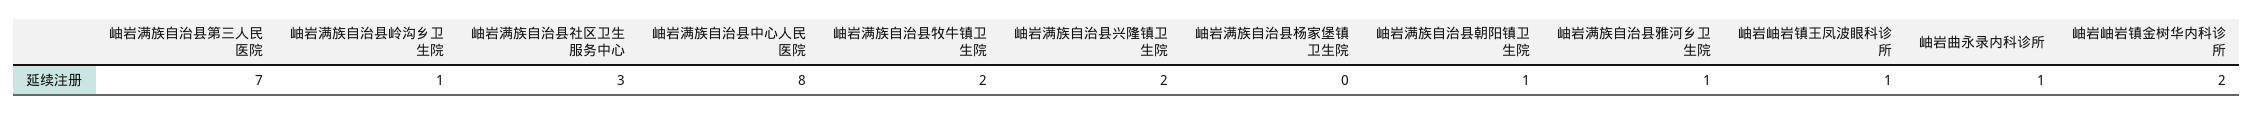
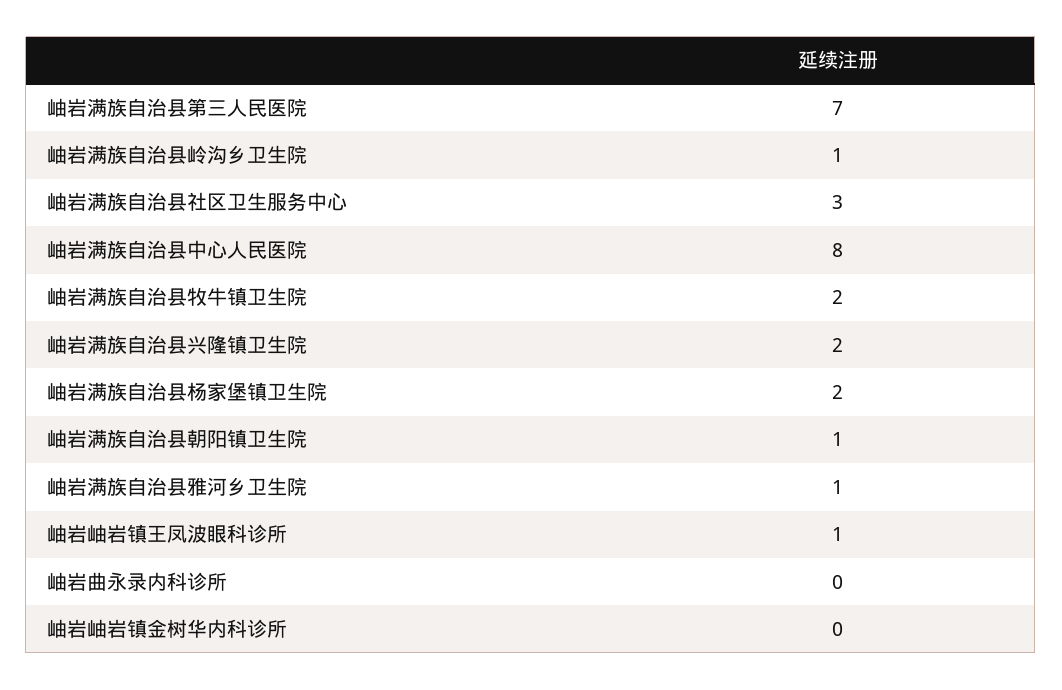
  {
    "岫岩满族自治县第三人民医院": 7,
    "岫岩满族自治县岭沟乡卫生院": 1,
    "岫岩满族自治县社区卫生服务中心": 3,
    "岫岩满族自治县中心人民医院": 8,
    "岫岩满族自治县牧牛镇卫生院": 2,
    "岫岩满族自治县兴隆镇卫生院": 2,
-   "岫岩满族自治县杨家堡镇卫生院": 0,
+   "岫岩满族自治县杨家堡镇卫生院": 2,
    "岫岩满族自治县朝阳镇卫生院": 1,
    "岫岩满族自治县雅河乡卫生院": 1,
    "岫岩岫岩镇王凤波眼科诊所": 1,
-   "岫岩曲永录内科诊所": 1,
+   "岫岩曲永录内科诊所": 0,
-   "岫岩岫岩镇金树华内科诊所": 2
+   "岫岩岫岩镇金树华内科诊所": 0
  }

